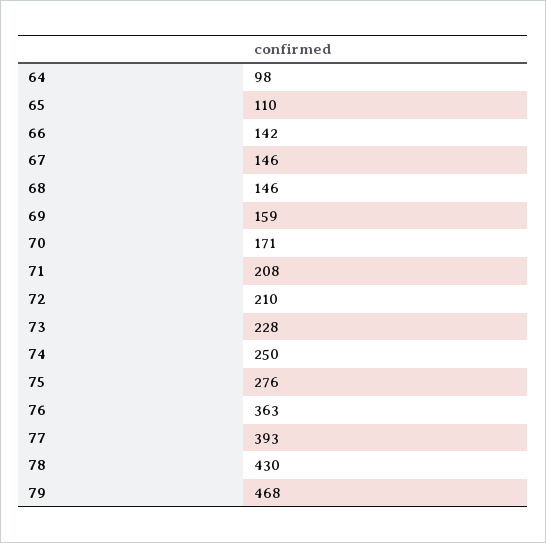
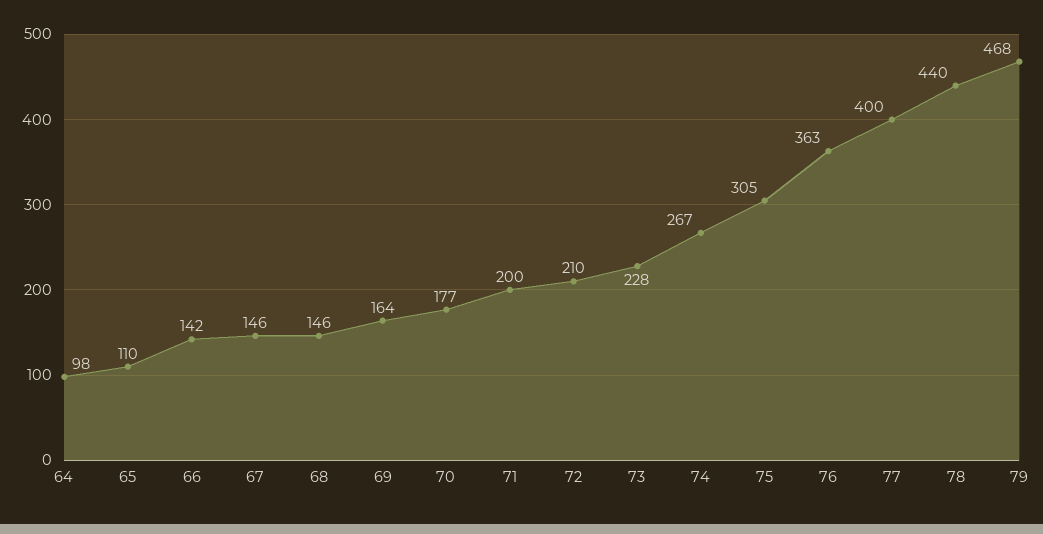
  {
    "64": 98,
    "65": 110,
    "66": 142,
    "67": 146,
    "68": 146,
-   "69": 159,
+   "69": 164,
-   "70": 171,
+   "70": 177,
-   "71": 208,
+   "71": 200,
    "72": 210,
    "73": 228,
-   "74": 250,
+   "74": 267,
-   "75": 276,
+   "75": 305,
    "76": 363,
-   "77": 393,
+   "77": 400,
-   "78": 430,
+   "78": 440,
    "79": 468
  }

